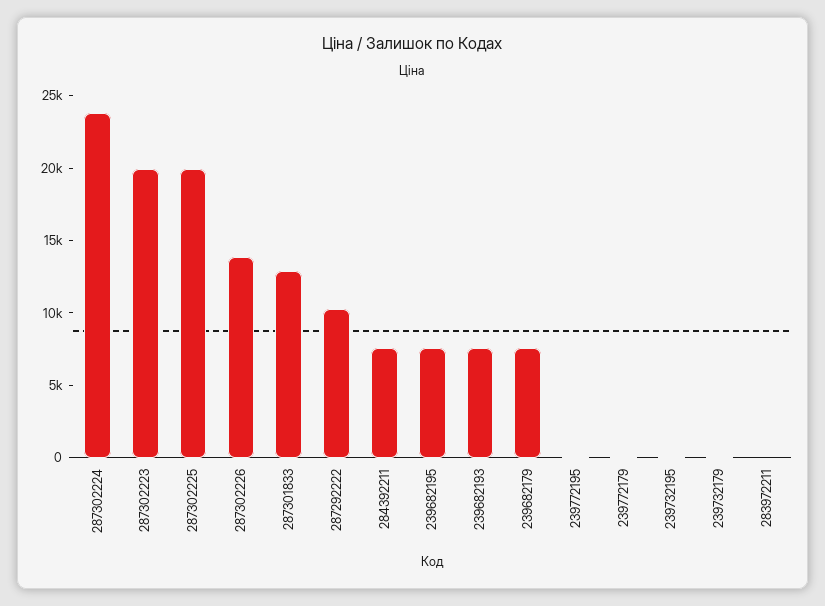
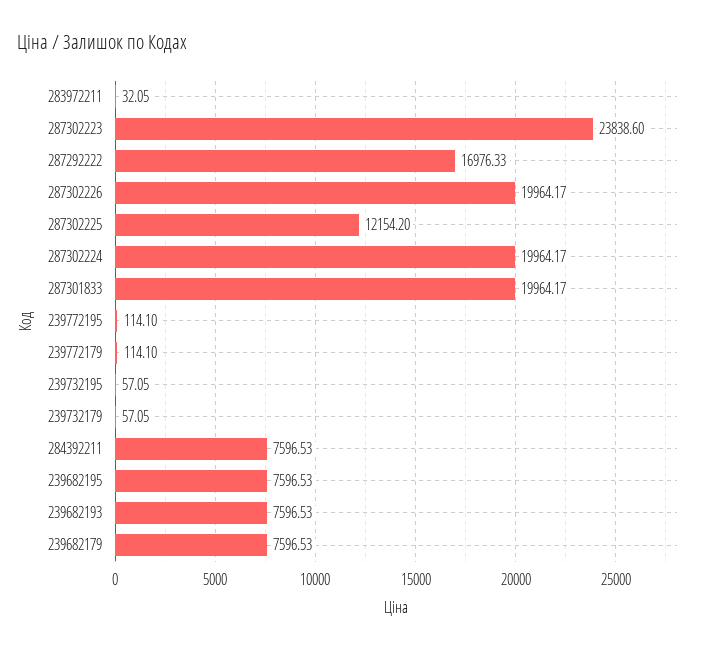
  {
-   "287302224": 24000,
+   "287302224": 19964.17,
-   "287302223": 20000,
+   "287302223": 23838.6,
-   "287302225": 20000,
+   "287302225": 12154.2,
-   "287302226": 14000,
+   "287302226": 19964.17,
-   "287301833": 13000,
+   "287301833": 19964.17,
-   "287292222": 10000,
+   "287292222": 16976.33,
    "284392211": 7596.53,
    "239682195": 7596.53,
    "239682193": 7596.53,
    "239682179": 7596.53,
    "239772195": 114.1,
    "239772179": 114.1,
    "239732195": 57.05,
    "239732179": 57.05,
    "283972211": 32.05
  }

